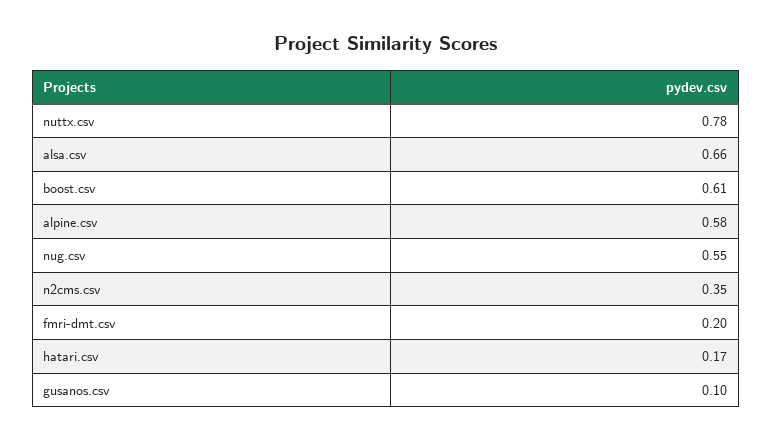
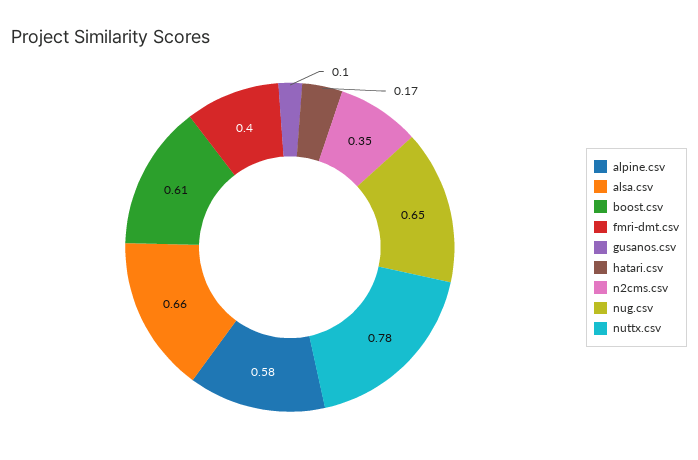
  {
    "nuttx.csv": 0.78,
    "alsa.csv": 0.66,
    "boost.csv": 0.61,
    "alpine.csv": 0.58,
-   "nug.csv": 0.55,
+   "nug.csv": 0.65,
    "n2cms.csv": 0.35,
-   "fmri-dmt.csv": 0.2,
+   "fmri-dmt.csv": 0.4,
    "hatari.csv": 0.17,
    "gusanos.csv": 0.1
  }

